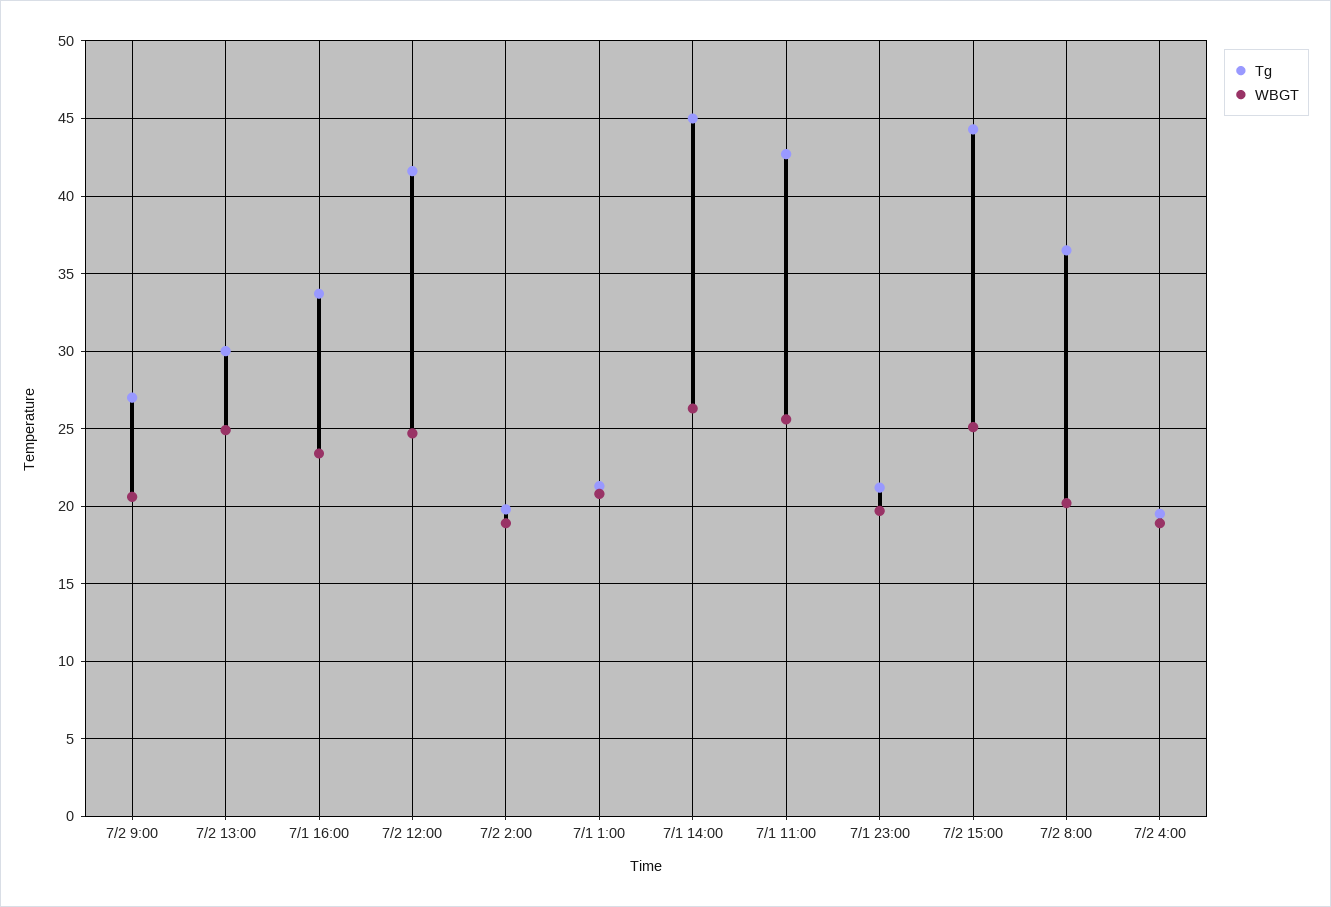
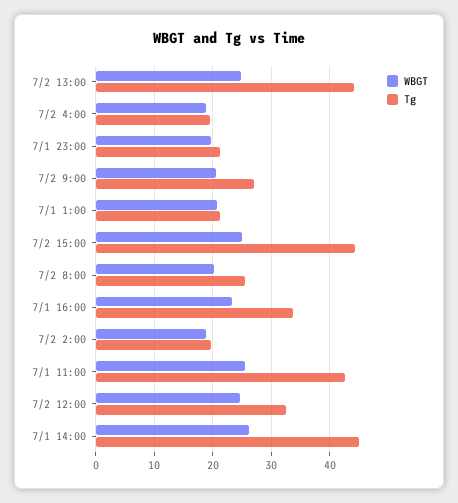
  {
    "Tg": {
      "7/2 9:00": 27,
-     "7/2 13:00": 30,
+     "7/2 13:00": 44,
      "7/1 16:00": 33.5,
-     "7/2 12:00": 41.5,
+     "7/2 12:00": 32,
      "7/2 2:00": 20,
      "7/1 1:00": 21.5,
      "7/1 14:00": 45,
      "7/1 11:00": 42.5,
      "7/1 23:00": 21,
      "7/2 15:00": 44.5,
-     "7/2 8:00": 36.5,
+     "7/2 8:00": 26,
      "7/2 4:00": 19.5
    },
    "WBGT": {
      "7/2 9:00": 20.5,
      "7/2 13:00": 25,
      "7/1 16:00": 23.5,
      "7/2 12:00": 24.5,
      "7/2 2:00": 19,
      "7/1 1:00": 21,
      "7/1 14:00": 26.5,
      "7/1 11:00": 25.5,
      "7/1 23:00": 19.5,
      "7/2 15:00": 25,
      "7/2 8:00": 20,
      "7/2 4:00": 19
    }
  }

